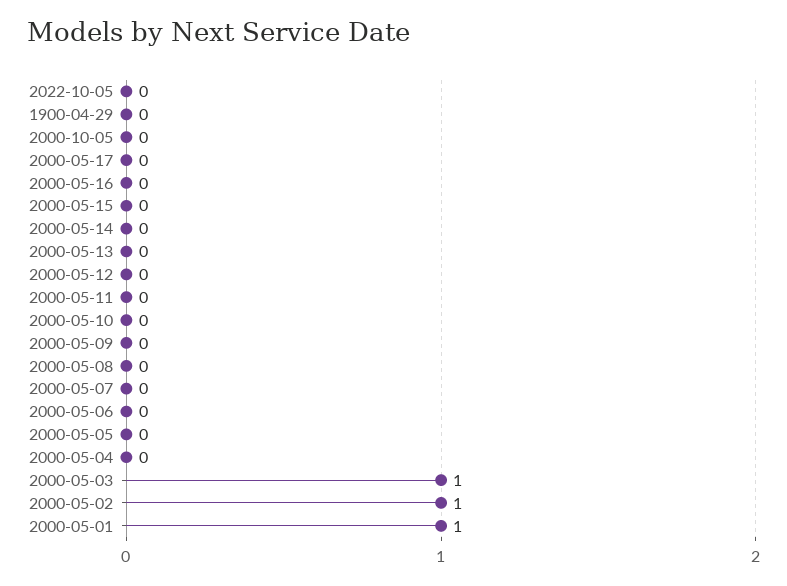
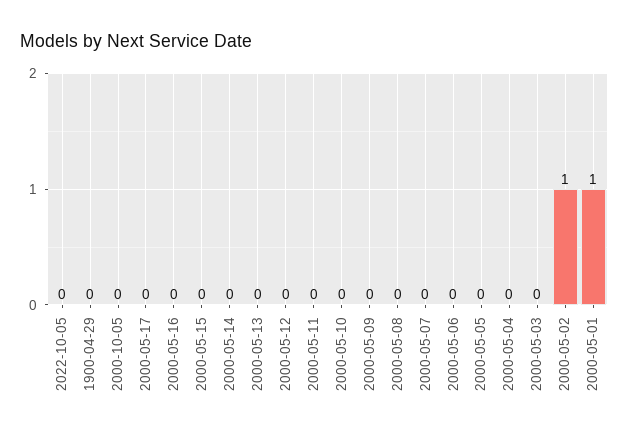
  {
    "2022-10-05": 0,
    "1900-04-29": 0,
    "2000-10-05": 0,
    "2000-05-17": 0,
    "2000-05-16": 0,
    "2000-05-15": 0,
    "2000-05-14": 0,
    "2000-05-13": 0,
    "2000-05-12": 0,
    "2000-05-11": 0,
    "2000-05-10": 0,
    "2000-05-09": 0,
    "2000-05-08": 0,
    "2000-05-07": 0,
    "2000-05-06": 0,
    "2000-05-05": 0,
    "2000-05-04": 0,
-   "2000-05-03": 1,
+   "2000-05-03": 0,
    "2000-05-02": 1,
    "2000-05-01": 1
  }

